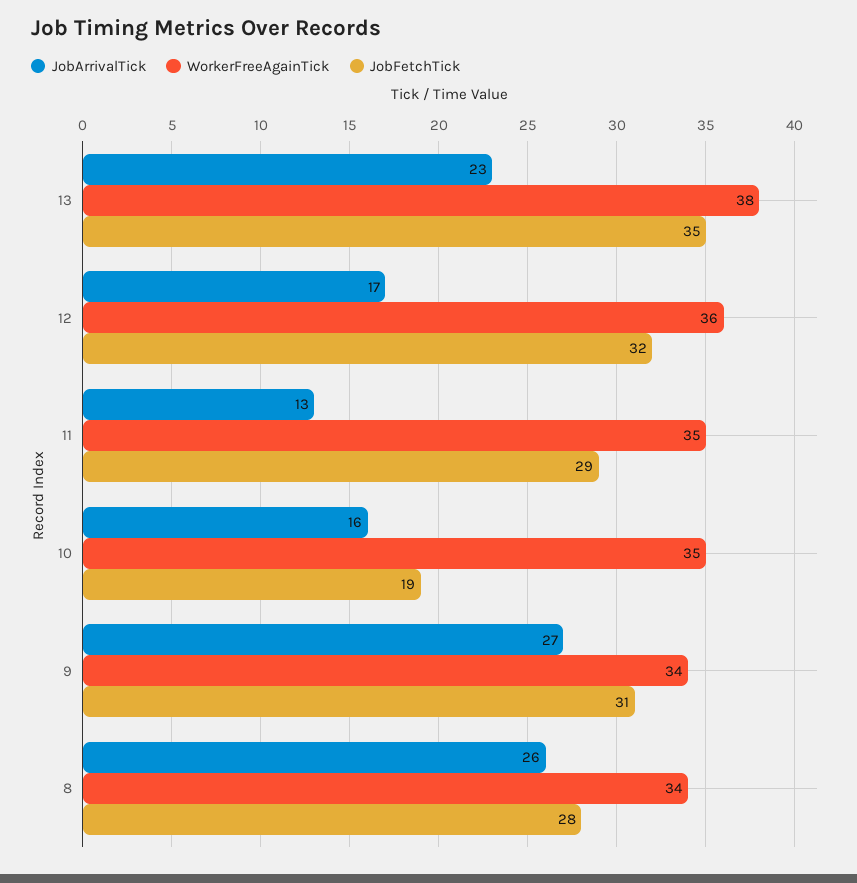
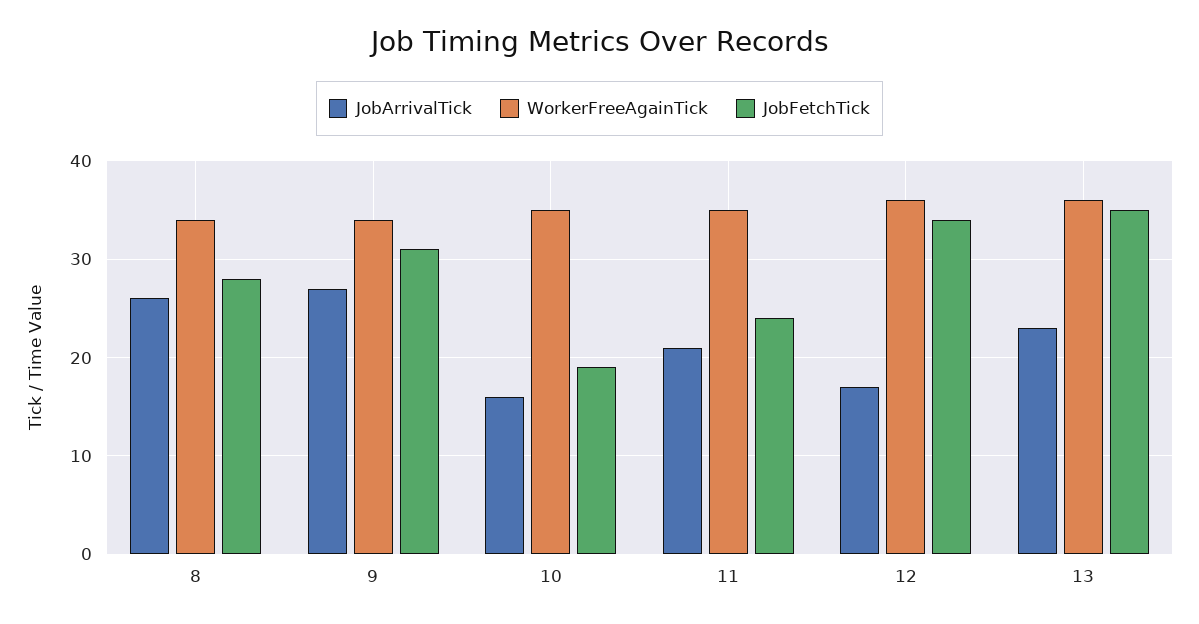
  {
    "JobArrivalTick": {
      "13": 23,
      "12": 17,
-     "11": 13,
+     "11": 21,
      "10": 16,
      "9": 27,
      "8": 26
    },
    "WorkerFreeAgainTick": {
-     "13": 38,
+     "13": 36,
      "12": 36,
      "11": 35,
      "10": 35,
      "9": 34,
      "8": 34
    },
    "JobFetchTick": {
      "13": 35,
-     "12": 32,
+     "12": 34,
-     "11": 29,
+     "11": 24,
      "10": 19,
      "9": 31,
      "8": 28
    }
  }

